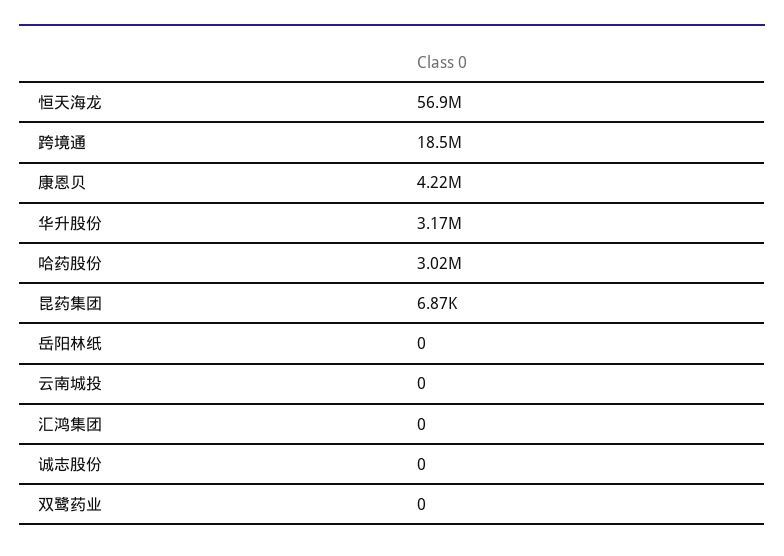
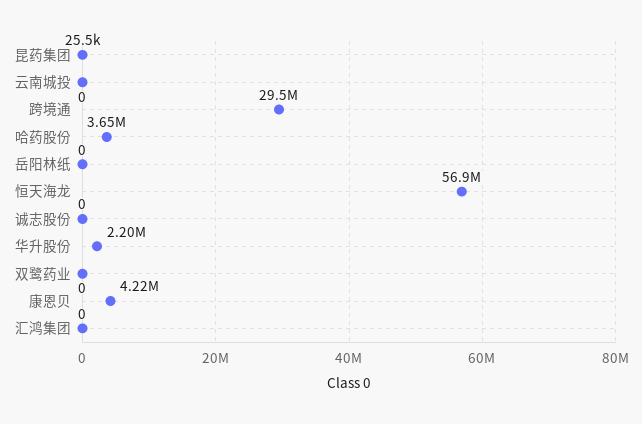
  {
    "恒天海龙": 56900000,
-   "跨境通": 18500000,
+   "跨境通": 29500000,
    "康恩贝": 4220000,
-   "华升股份": 3170000,
+   "华升股份": 2200000,
-   "哈药股份": 3020000,
+   "哈药股份": 3650000,
-   "昆药集团": 6870,
+   "昆药集团": 25500,
    "岳阳林纸": 0,
    "云南城投": 0,
    "汇鸿集团": 0,
    "诚志股份": 0,
    "双鹭药业": 0
  }

